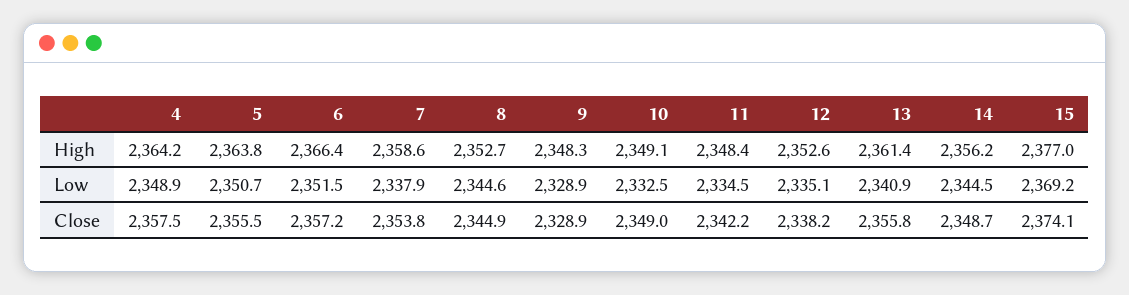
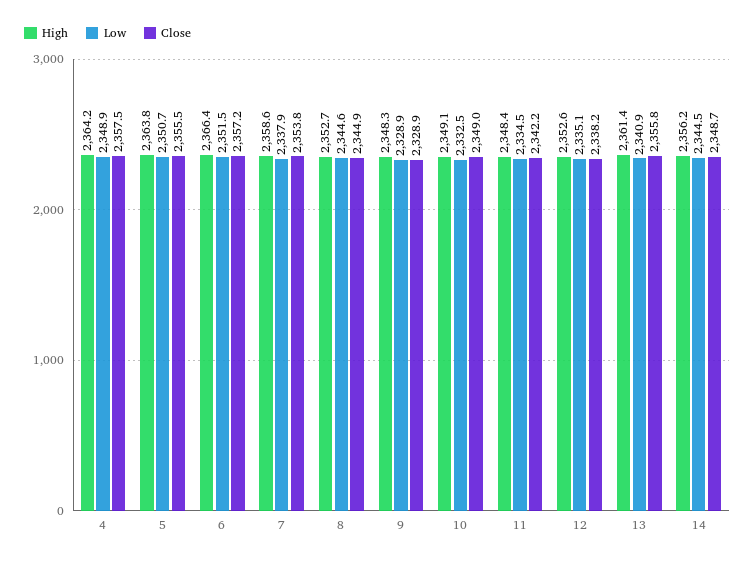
  {
    "High": {
      "4": 2364.2,
      "5": 2363.8,
      "6": 2366.4,
      "7": 2358.6,
      "8": 2352.7,
      "9": 2348.3,
      "10": 2349.1,
      "11": 2348.4,
      "12": 2352.6,
      "13": 2361.4,
-     "14": 2356.2,
+     "14": 2356.2
-     "15": 2377
    },
    "Low": {
      "4": 2348.9,
      "5": 2350.7,
      "6": 2351.5,
      "7": 2337.9,
      "8": 2344.6,
      "9": 2328.9,
      "10": 2332.5,
      "11": 2334.5,
      "12": 2335.1,
      "13": 2340.9,
-     "14": 2344.5,
+     "14": 2344.5
-     "15": 2369.2
    },
    "Close": {
      "4": 2357.5,
      "5": 2355.5,
      "6": 2357.2,
      "7": 2353.8,
      "8": 2344.9,
      "9": 2328.9,
      "10": 2349,
      "11": 2342.2,
      "12": 2338.2,
      "13": 2355.8,
-     "14": 2348.7,
+     "14": 2348.7
-     "15": 2374.1
    }
  }

